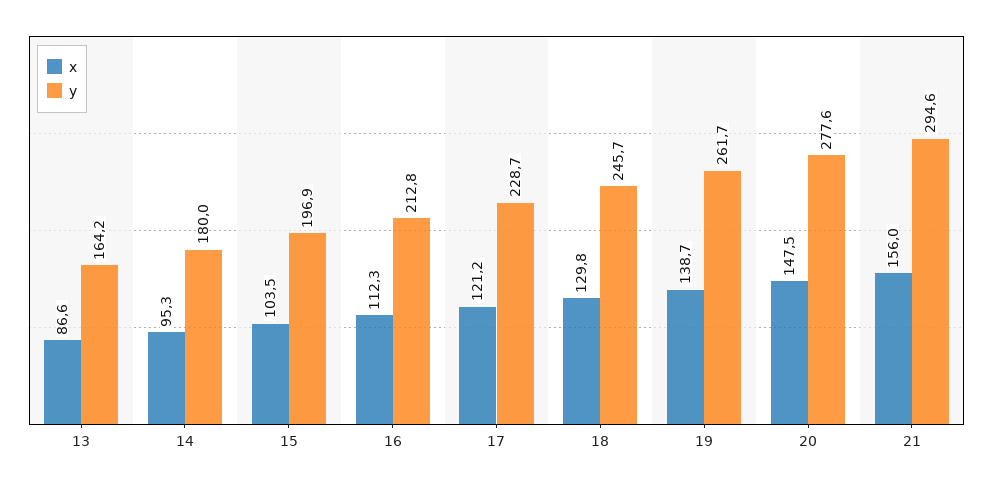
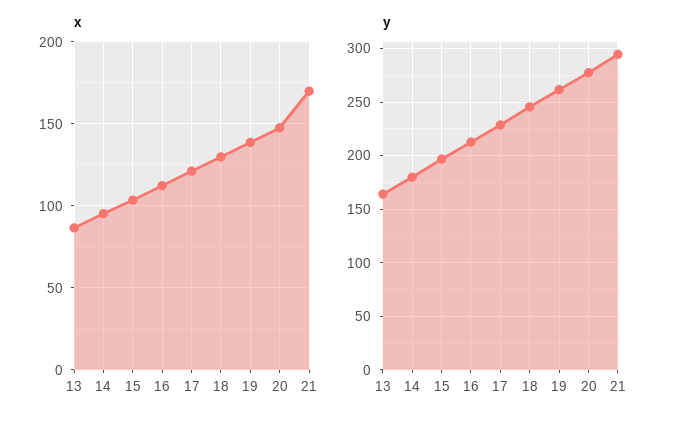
  {
    "x": {
      "13": 86.6,
      "14": 95.3,
      "15": 103.5,
      "16": 112.3,
      "17": 121.2,
      "18": 129.8,
      "19": 138.7,
      "20": 147.5,
-     "21": 156
+     "21": 170
    },
    "y": {
      "13": 164.2,
      "14": 180,
      "15": 196.9,
      "16": 212.8,
      "17": 228.7,
      "18": 245.7,
      "19": 261.7,
      "20": 277.6,
      "21": 294.6
    }
  }

